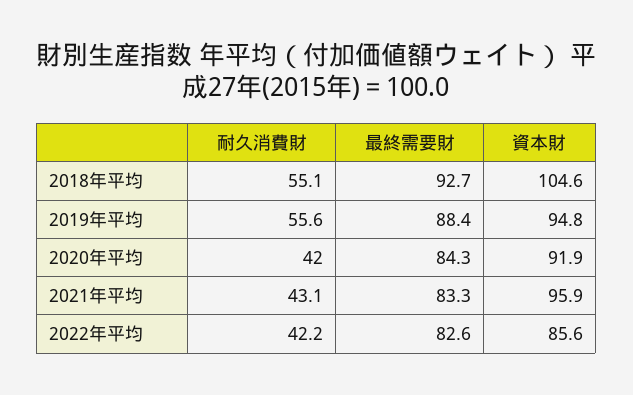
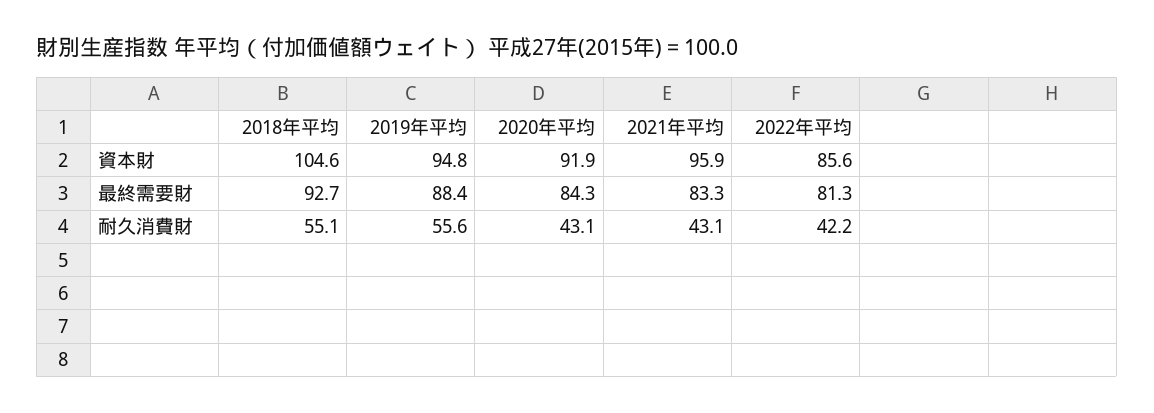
  {
    "耐久消費財": {
      "2018年平均": 55.1,
      "2019年平均": 55.6,
-     "2020年平均": 42,
+     "2020年平均": 43.1,
      "2021年平均": 43.1,
      "2022年平均": 42.2
    },
    "最終需要財": {
      "2018年平均": 92.7,
      "2019年平均": 88.4,
      "2020年平均": 84.3,
      "2021年平均": 83.3,
-     "2022年平均": 82.6
+     "2022年平均": 81.3
    },
    "資本財": {
      "2018年平均": 104.6,
      "2019年平均": 94.8,
      "2020年平均": 91.9,
      "2021年平均": 95.9,
      "2022年平均": 85.6
    }
  }

